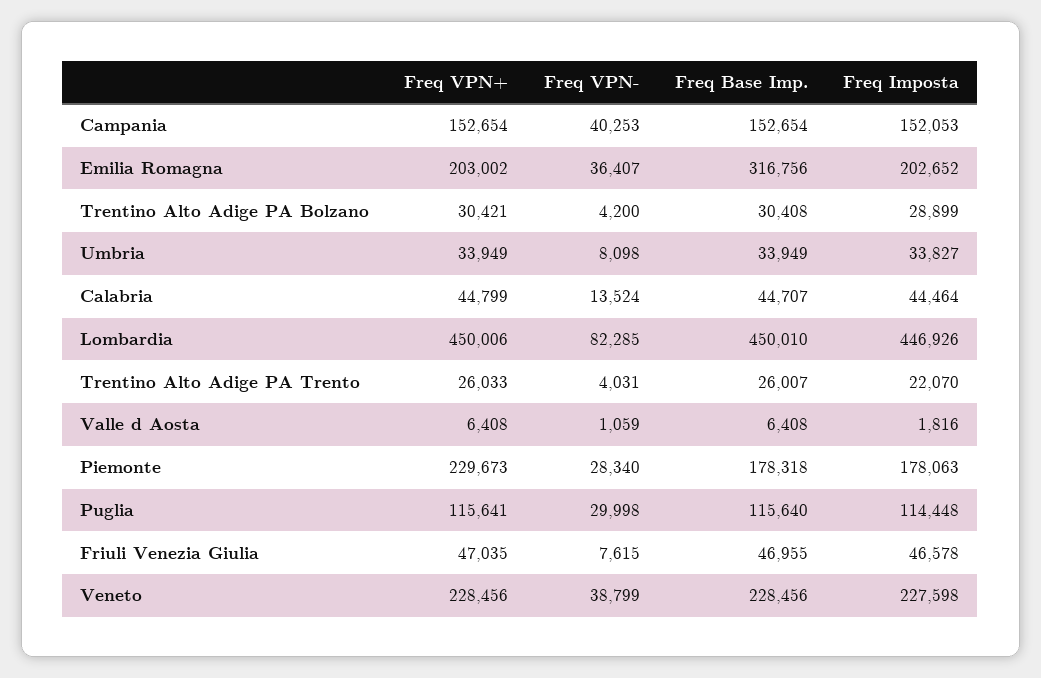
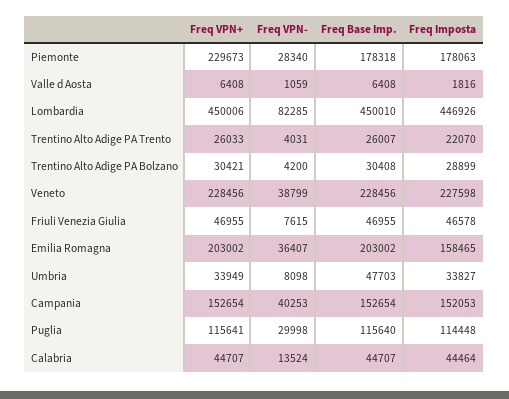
  {
    "Freq VPN+": {
      "Campania": 152654,
      "Emilia Romagna": 203002,
      "Trentino Alto Adige PA Bolzano": 30421,
      "Umbria": 33949,
-     "Calabria": 44799,
+     "Calabria": 44707,
      "Lombardia": 450006,
      "Trentino Alto Adige PA Trento": 26033,
      "Valle d Aosta": 6408,
      "Piemonte": 229673,
      "Puglia": 115641,
-     "Friuli Venezia Giulia": 47035,
+     "Friuli Venezia Giulia": 46955,
      "Veneto": 228456
    },
    "Freq VPN-": {
      "Campania": 40253,
      "Emilia Romagna": 36407,
      "Trentino Alto Adige PA Bolzano": 4200,
      "Umbria": 8098,
      "Calabria": 13524,
      "Lombardia": 82285,
      "Trentino Alto Adige PA Trento": 4031,
      "Valle d Aosta": 1059,
      "Piemonte": 28340,
      "Puglia": 29998,
      "Friuli Venezia Giulia": 7615,
      "Veneto": 38799
    },
    "Freq Base Imp.": {
      "Campania": 152654,
-     "Emilia Romagna": 316756,
+     "Emilia Romagna": 203002,
      "Trentino Alto Adige PA Bolzano": 30408,
-     "Umbria": 33949,
+     "Umbria": 47703,
      "Calabria": 44707,
      "Lombardia": 450010,
      "Trentino Alto Adige PA Trento": 26007,
      "Valle d Aosta": 6408,
      "Piemonte": 178318,
      "Puglia": 115640,
      "Friuli Venezia Giulia": 46955,
      "Veneto": 228456
    },
    "Freq Imposta": {
      "Campania": 152053,
-     "Emilia Romagna": 202652,
+     "Emilia Romagna": 158465,
      "Trentino Alto Adige PA Bolzano": 28899,
      "Umbria": 33827,
      "Calabria": 44464,
      "Lombardia": 446926,
      "Trentino Alto Adige PA Trento": 22070,
      "Valle d Aosta": 1816,
      "Piemonte": 178063,
      "Puglia": 114448,
      "Friuli Venezia Giulia": 46578,
      "Veneto": 227598
    }
  }

